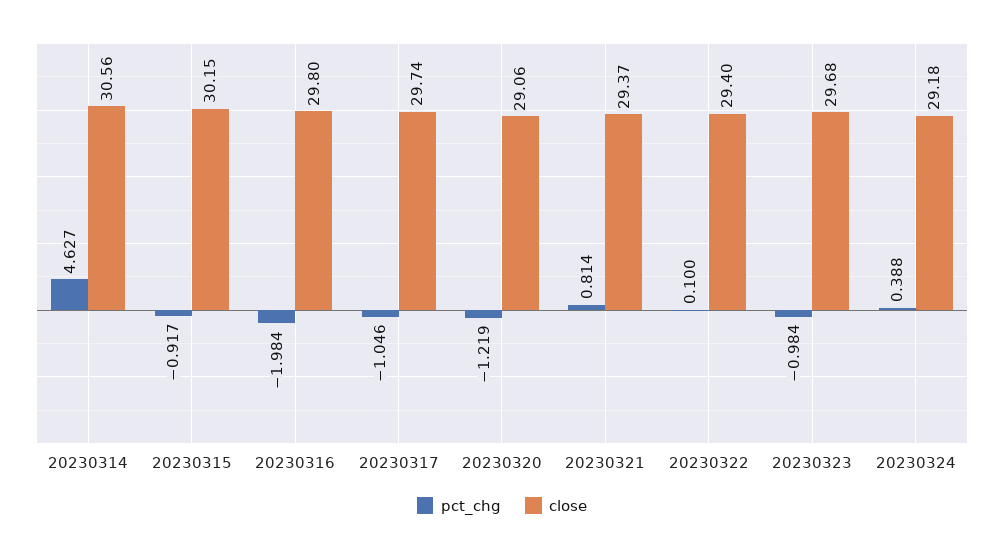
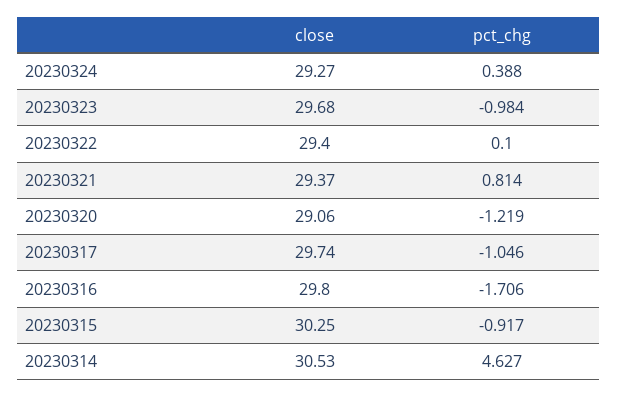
  {
    "pct_chg": {
      "20230314": 4.627,
      "20230315": -0.917,
-     "20230316": -1.984,
+     "20230316": -1.706,
      "20230317": -1.046,
      "20230320": -1.219,
      "20230321": 0.814,
      "20230322": 0.1,
      "20230323": -0.984,
      "20230324": 0.388
    },
    "close": {
-     "20230314": 30.56,
+     "20230314": 30.53,
-     "20230315": 30.15,
+     "20230315": 30.25,
      "20230316": 29.8,
      "20230317": 29.74,
      "20230320": 29.06,
      "20230321": 29.37,
      "20230322": 29.4,
      "20230323": 29.68,
-     "20230324": 29.18
+     "20230324": 29.27
    }
  }

